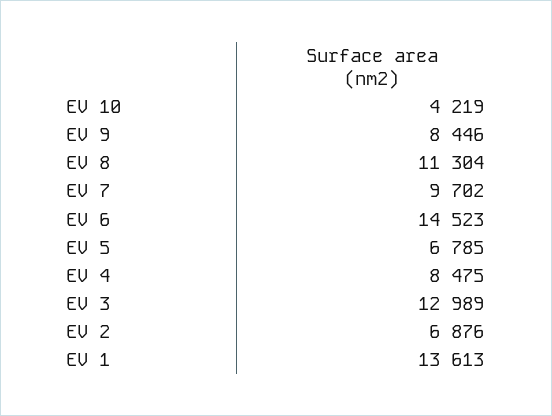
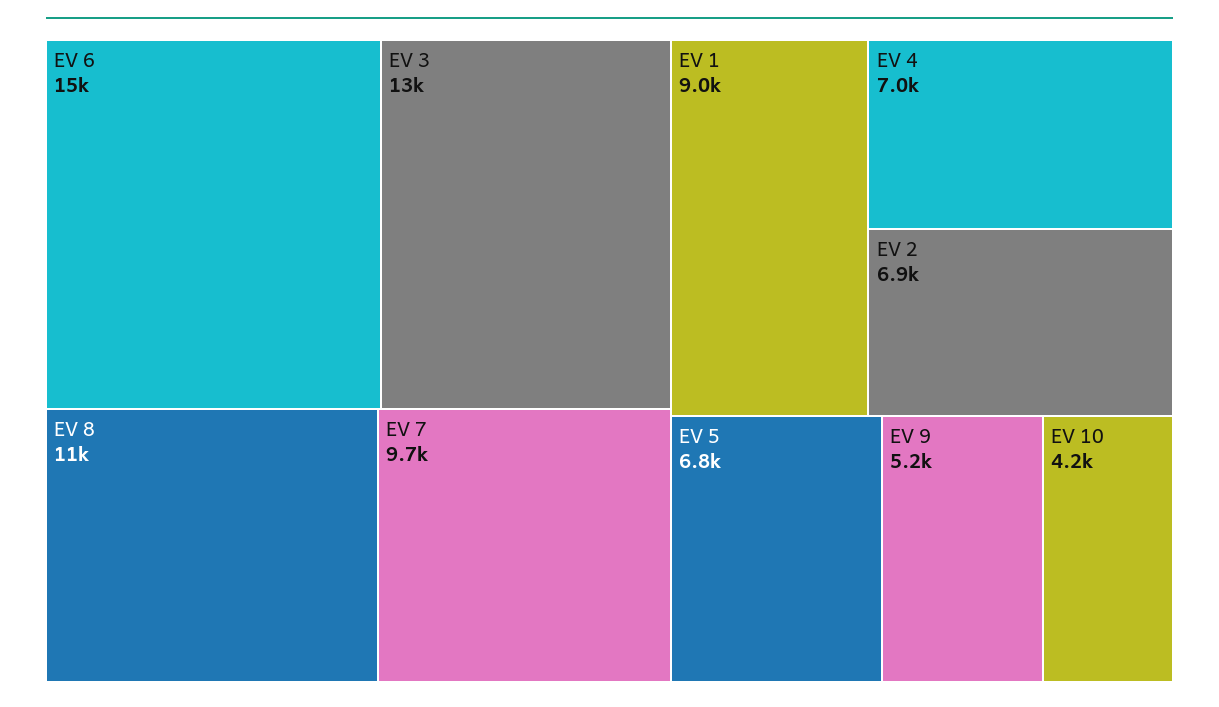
  {
    "EV 10": 4219,
-   "EV 9": 8446,
+   "EV 9": 5200,
    "EV 8": 11304,
    "EV 7": 9702,
    "EV 6": 14523,
    "EV 5": 6785,
-   "EV 4": 8475,
+   "EV 4": 7000,
    "EV 3": 12989,
    "EV 2": 6876,
-   "EV 1": 13613
+   "EV 1": 9000
  }

